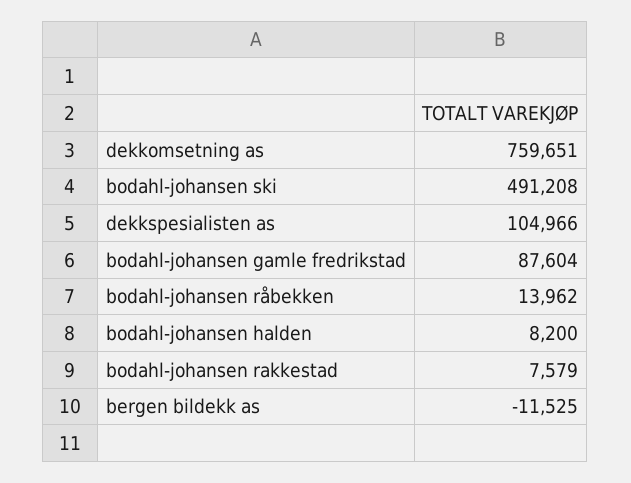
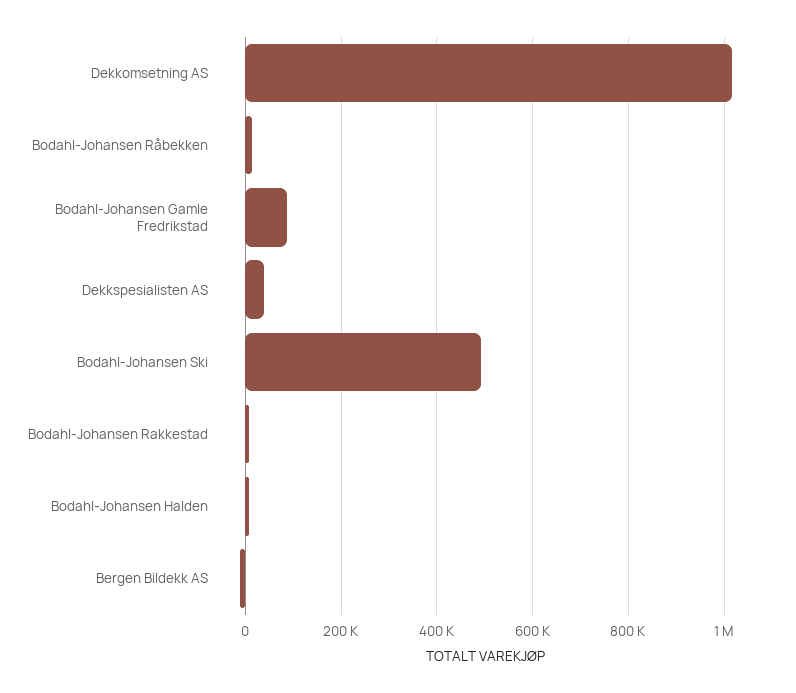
  {
-   "dekkomsetning as": 759651,
+   "dekkomsetning as": 1020000,
    "bodahl-johansen ski": 491208,
-   "dekkspesialisten as": 104966,
+   "dekkspesialisten as": 40000,
    "bodahl-johansen gamle fredrikstad": 87604,
    "bodahl-johansen råbekken": 13962,
    "bodahl-johansen halden": 8200,
    "bodahl-johansen rakkestad": 7579,
    "bergen bildekk as": -11525
  }

